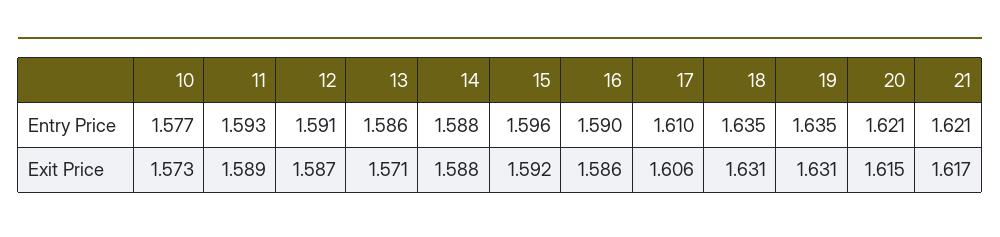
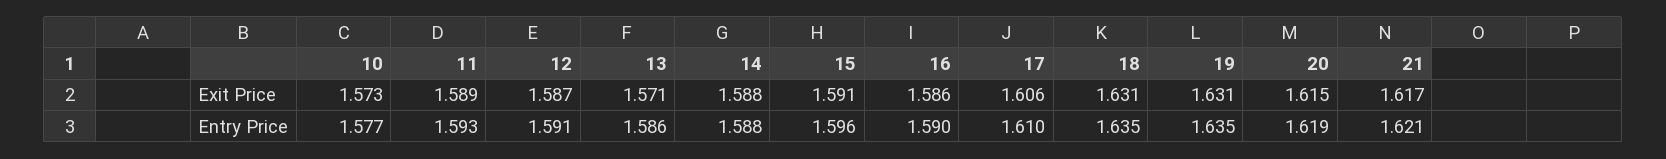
  {
    "10": {
      "Entry Price": 1.577,
      "Exit Price": 1.573
    },
    "11": {
      "Entry Price": 1.593,
      "Exit Price": 1.589
    },
    "12": {
      "Entry Price": 1.591,
      "Exit Price": 1.587
    },
    "13": {
      "Entry Price": 1.586,
      "Exit Price": 1.571
    },
    "14": {
      "Entry Price": 1.588,
      "Exit Price": 1.588
    },
    "15": {
      "Entry Price": 1.596,
-     "Exit Price": 1.592
+     "Exit Price": 1.591
    },
    "16": {
      "Entry Price": 1.59,
      "Exit Price": 1.586
    },
    "17": {
      "Entry Price": 1.61,
      "Exit Price": 1.606
    },
    "18": {
      "Entry Price": 1.635,
      "Exit Price": 1.631
    },
    "19": {
      "Entry Price": 1.635,
      "Exit Price": 1.631
    },
    "20": {
-     "Entry Price": 1.621,
+     "Entry Price": 1.619,
      "Exit Price": 1.615
    },
    "21": {
      "Entry Price": 1.621,
      "Exit Price": 1.617
    }
  }

